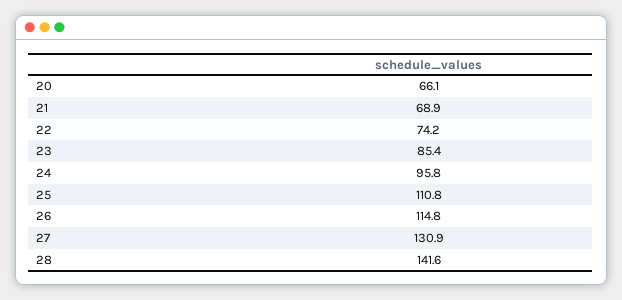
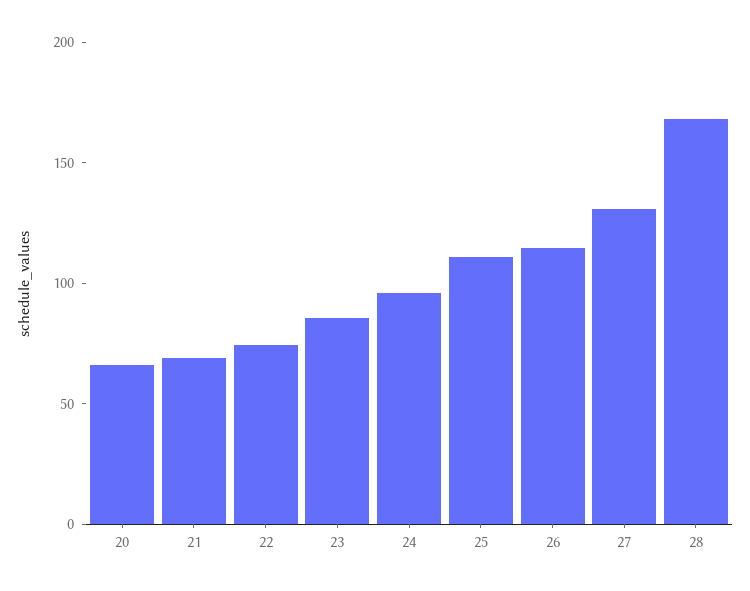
  {
    "20": 66.1,
    "21": 68.9,
    "22": 74.2,
    "23": 85.4,
    "24": 95.8,
    "25": 110.8,
    "26": 114.8,
    "27": 130.9,
-   "28": 141.6
+   "28": 170
  }

